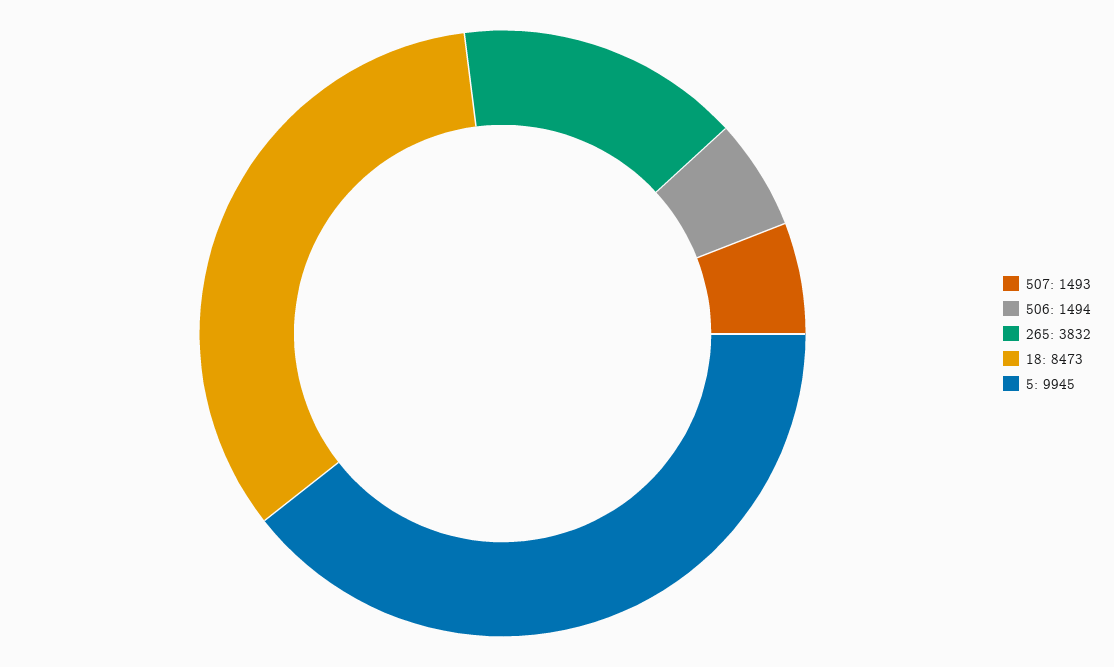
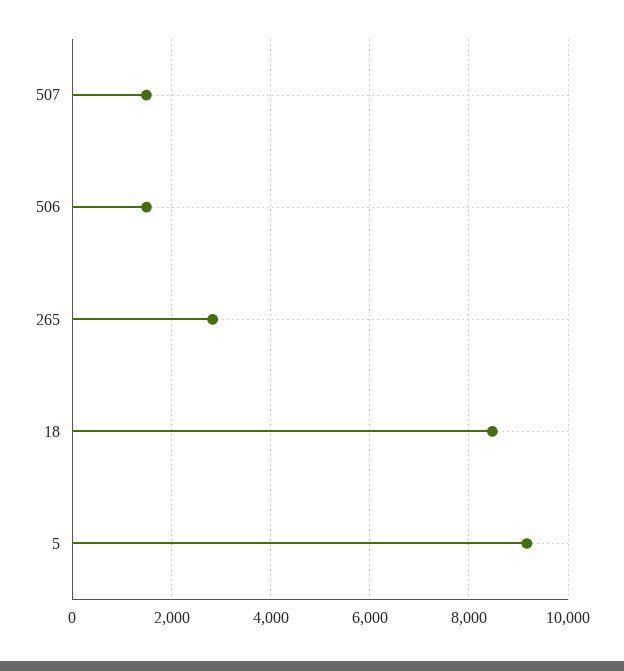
  {
    "507": 1493,
    "506": 1494,
-   "265": 3832,
+   "265": 2800,
    "18": 8473,
-   "5": 9945
+   "5": 9200
  }

